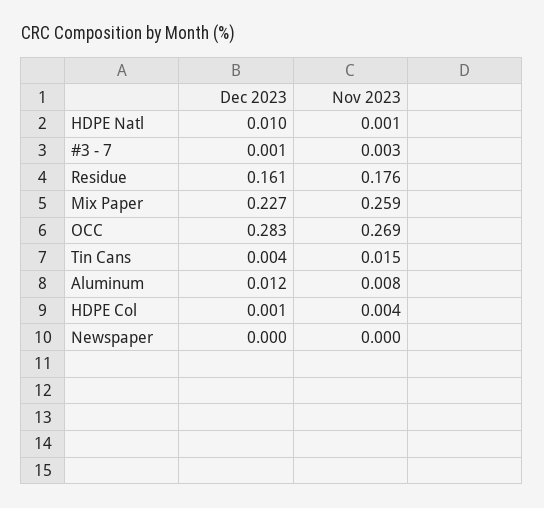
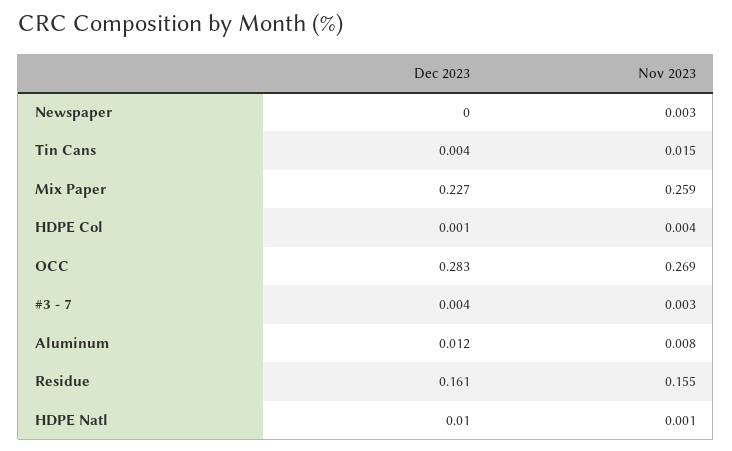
  {
    "Dec 2023": {
      "HDPE Natl": 0.01,
-     "#3 - 7": 0.001,
+     "#3 - 7": 0.004,
      "Residue": 0.161,
      "Mix Paper": 0.227,
      "OCC": 0.283,
      "Tin Cans": 0.004,
      "Aluminum": 0.012,
      "HDPE Col": 0.001,
      "Newspaper": 0
    },
    "Nov 2023": {
      "HDPE Natl": 0.001,
      "#3 - 7": 0.003,
-     "Residue": 0.176,
+     "Residue": 0.155,
      "Mix Paper": 0.259,
      "OCC": 0.269,
      "Tin Cans": 0.015,
      "Aluminum": 0.008,
      "HDPE Col": 0.004,
-     "Newspaper": 0
+     "Newspaper": 0.003
    }
  }

